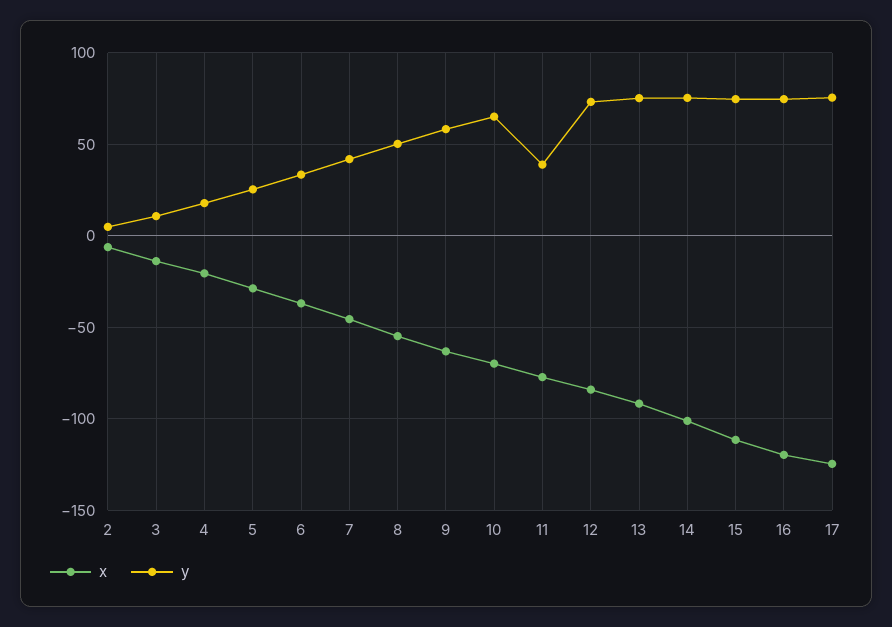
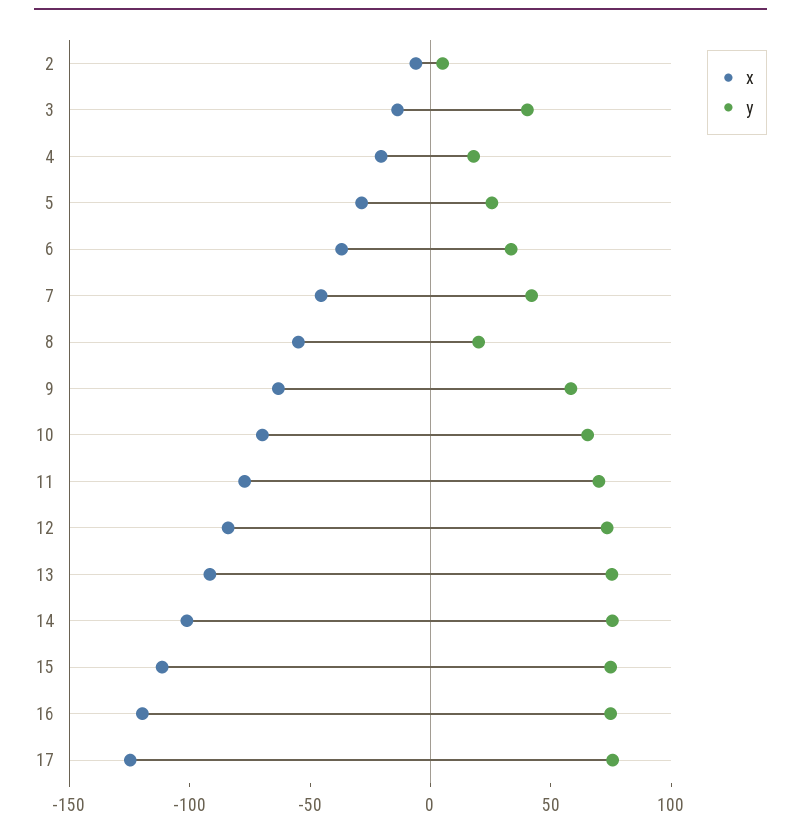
  {
    "x": {
      "2": -5,
      "3": -15,
      "4": -20,
      "5": -30,
      "6": -35,
      "7": -45,
      "8": -55,
      "9": -65,
      "10": -70,
      "11": -75,
      "12": -85,
      "13": -90,
      "14": -100,
      "15": -110,
      "16": -120,
      "17": -125
    },
    "y": {
      "2": 5,
-     "3": 10,
+     "3": 40,
      "4": 20,
      "5": 25,
      "6": 35,
      "7": 40,
-     "8": 50,
+     "8": 20,
      "9": 60,
      "10": 65,
-     "11": 40,
+     "11": 70,
      "12": 75,
      "13": 75,
      "14": 75,
      "15": 75,
      "16": 75,
      "17": 75
    }
  }

